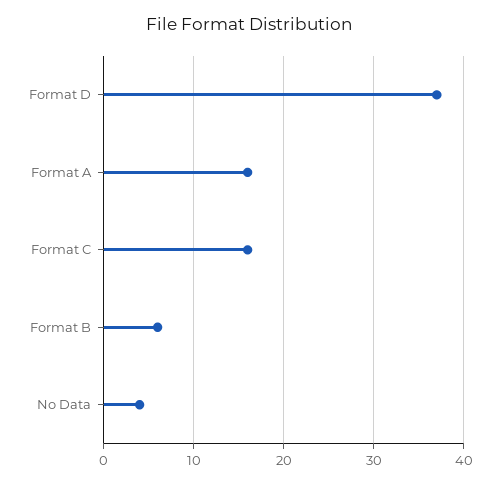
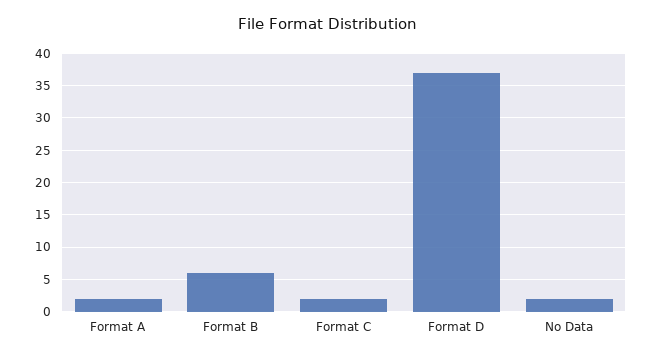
  {
    "Format D": 37,
-   "Format A": 16,
+   "Format A": 2,
-   "Format C": 16,
+   "Format C": 2,
    "Format B": 6,
-   "No Data": 4
+   "No Data": 2
  }

